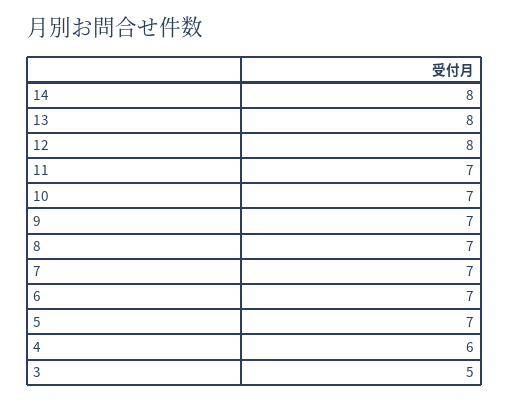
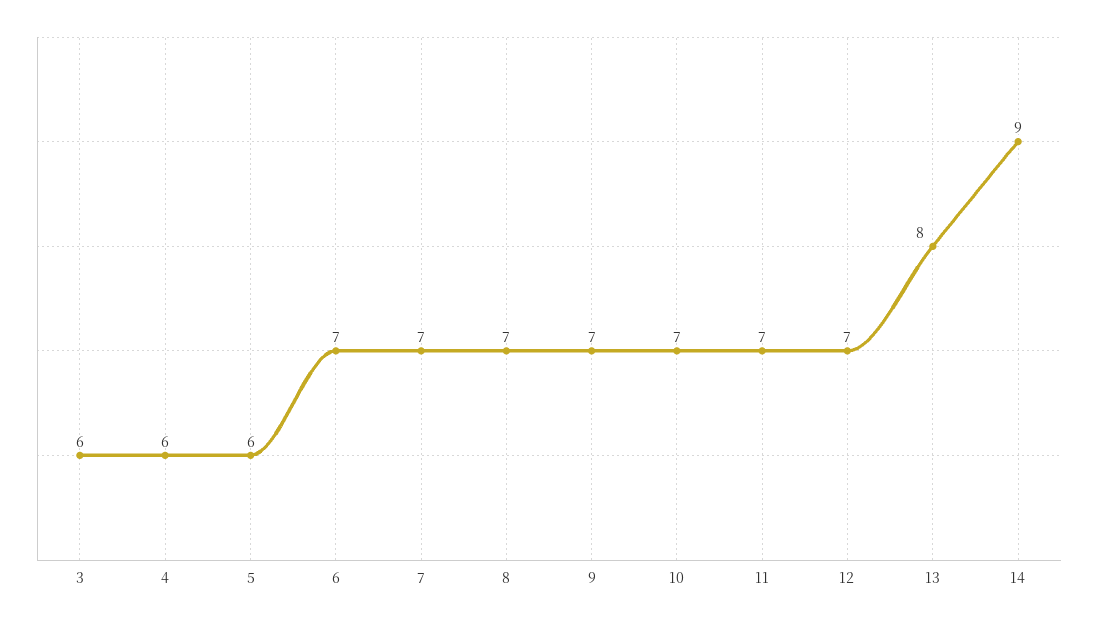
  {
-   "14": 8,
+   "14": 9,
    "13": 8,
-   "12": 8,
+   "12": 7,
    "11": 7,
    "10": 7,
    "9": 7,
    "8": 7,
    "7": 7,
    "6": 7,
-   "5": 7,
+   "5": 6,
    "4": 6,
-   "3": 5
+   "3": 6
  }

